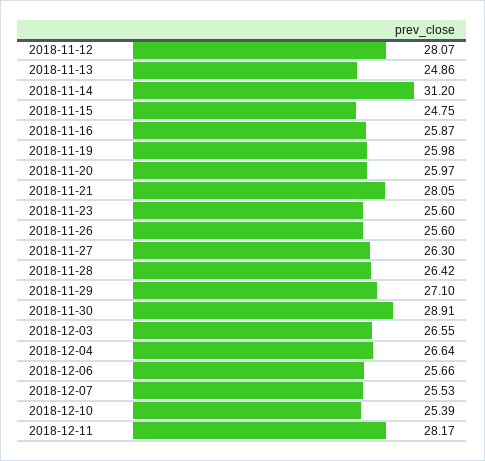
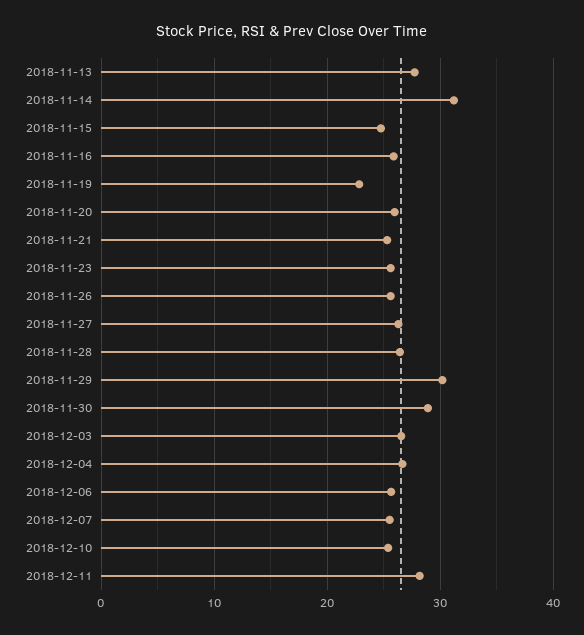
  {
-   "2018-11-12": 28.07,
-   "2018-11-13": 24.86,
+   "2018-11-13": 28,
    "2018-11-14": 31.2,
    "2018-11-15": 24.75,
    "2018-11-16": 25.87,
-   "2018-11-19": 25.98,
+   "2018-11-19": 23,
    "2018-11-20": 25.97,
-   "2018-11-21": 28.05,
+   "2018-11-21": 25,
    "2018-11-23": 25.6,
    "2018-11-26": 25.6,
    "2018-11-27": 26.3,
    "2018-11-28": 26.42,
-   "2018-11-29": 27.1,
+   "2018-11-29": 30,
    "2018-11-30": 28.91,
    "2018-12-03": 26.55,
    "2018-12-04": 26.64,
    "2018-12-06": 25.66,
    "2018-12-07": 25.53,
    "2018-12-10": 25.39,
    "2018-12-11": 28.17
  }

